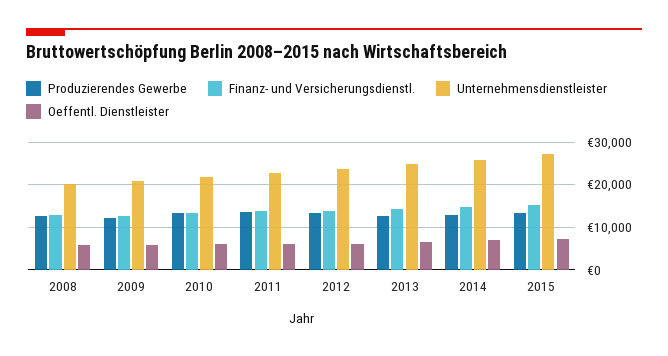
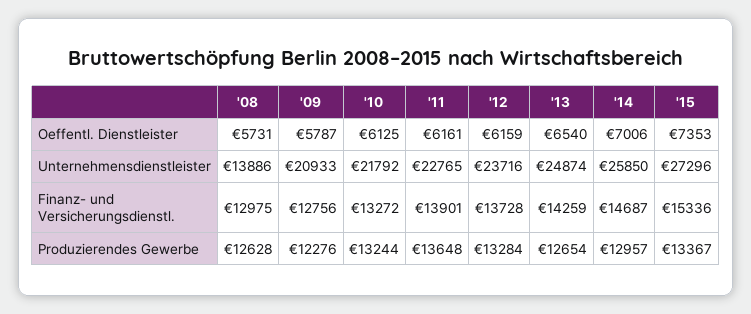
  {
    "Produzierendes Gewerbe": {
      "2008": 12628,
      "2009": 12276,
      "2010": 13244,
      "2011": 13648,
      "2012": 13284,
      "2013": 12654,
      "2014": 12957,
      "2015": 13367
    },
    "Finanz- und Versicherungsdienstl.": {
      "2008": 12975,
      "2009": 12756,
      "2010": 13272,
      "2011": 13901,
      "2012": 13728,
      "2013": 14259,
      "2014": 14687,
      "2015": 15336
    },
    "Unternehmensdienstleister": {
-     "2008": 20000,
+     "2008": 13886,
      "2009": 20933,
      "2010": 21792,
      "2011": 22765,
      "2012": 23716,
      "2013": 24874,
      "2014": 25850,
      "2015": 27296
    },
    "Oeffentl. Dienstleister": {
      "2008": 5731,
      "2009": 5787,
      "2010": 6125,
      "2011": 6161,
      "2012": 6159,
      "2013": 6540,
      "2014": 7006,
      "2015": 7353
    }
  }

